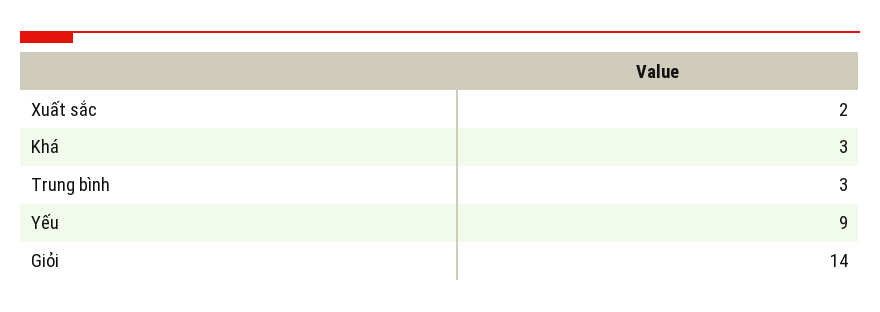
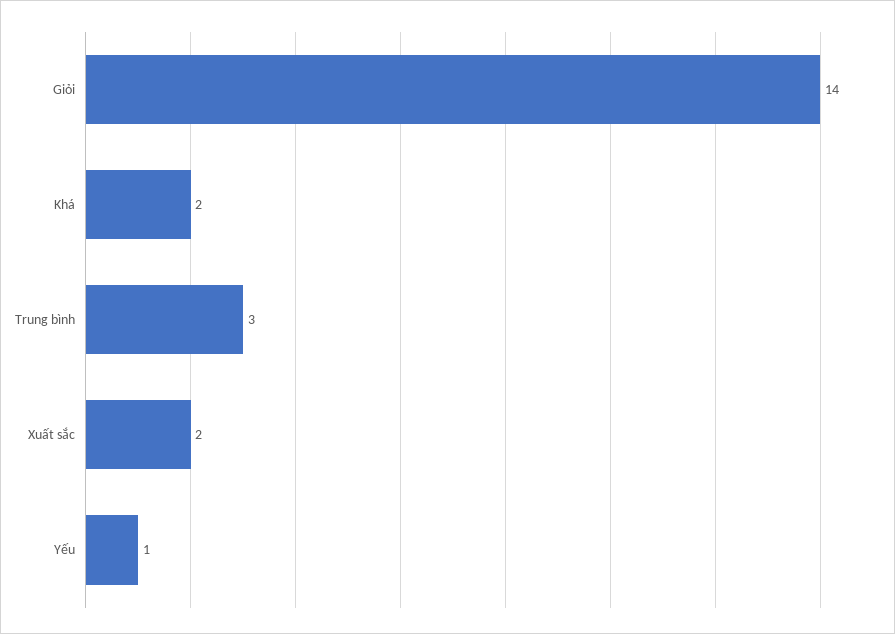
  {
    "Xuất sắc": 2,
-   "Khá": 3,
+   "Khá": 2,
    "Trung bình": 3,
-   "Yếu": 9,
+   "Yếu": 1,
    "Giỏi": 14
  }

